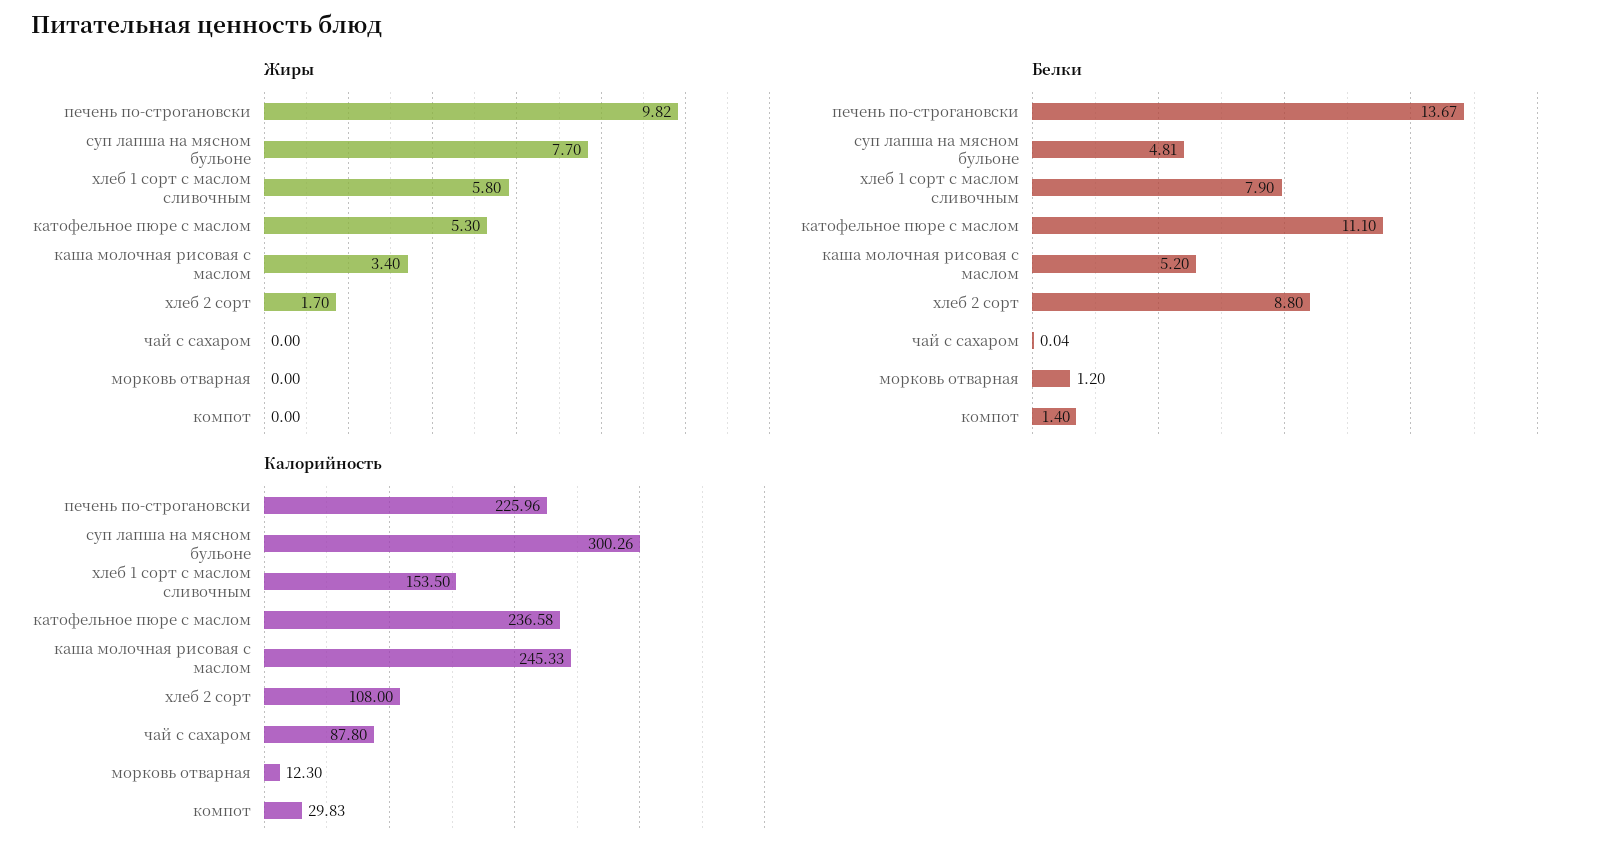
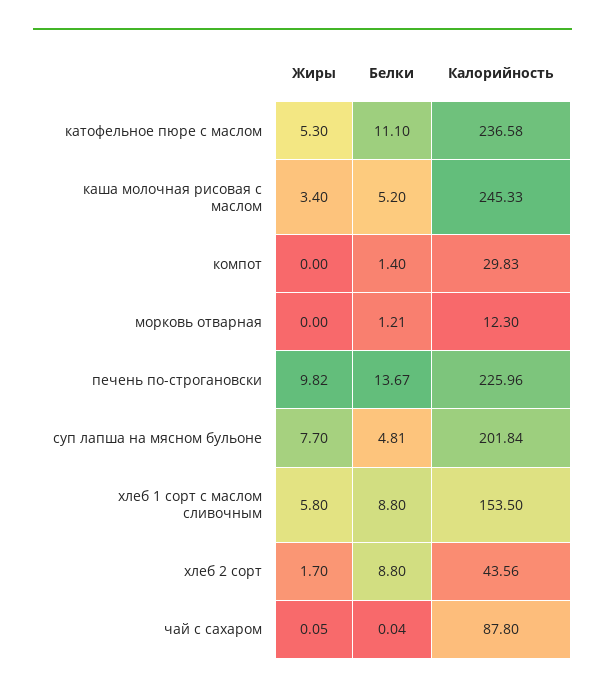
  {
    "Жиры": {
      "печень по-строгановски": 9.82,
      "суп лапша на мясном бульоне": 7.7,
      "хлеб 1 сорт с маслом сливочным": 5.8,
      "катофельное пюре с маслом": 5.3,
      "каша молочная рисовая с маслом": 3.4,
      "хлеб 2 сорт": 1.7,
-     "чай с сахаром": 0,
+     "чай с сахаром": 0.05,
      "морковь отварная": 0,
      "компот": 0
    },
    "Белки": {
      "печень по-строгановски": 13.67,
      "суп лапша на мясном бульоне": 4.81,
-     "хлеб 1 сорт с маслом сливочным": 7.9,
+     "хлеб 1 сорт с маслом сливочным": 8.8,
      "катофельное пюре с маслом": 11.1,
      "каша молочная рисовая с маслом": 5.2,
      "хлеб 2 сорт": 8.8,
      "чай с сахаром": 0.04,
-     "морковь отварная": 1.2,
+     "морковь отварная": 1.21,
      "компот": 1.4
    },
    "Калорийность": {
      "печень по-строгановски": 225.96,
-     "суп лапша на мясном бульоне": 300.26,
+     "суп лапша на мясном бульоне": 201.84,
      "хлеб 1 сорт с маслом сливочным": 153.5,
      "катофельное пюре с маслом": 236.58,
      "каша молочная рисовая с маслом": 245.33,
-     "хлеб 2 сорт": 108,
+     "хлеб 2 сорт": 43.56,
      "чай с сахаром": 87.8,
      "морковь отварная": 12.3,
      "компот": 29.83
    }
  }

